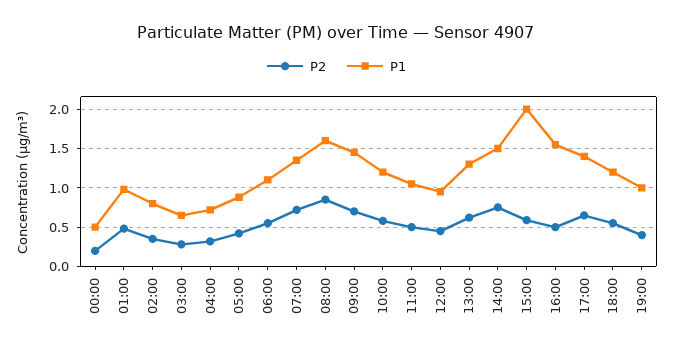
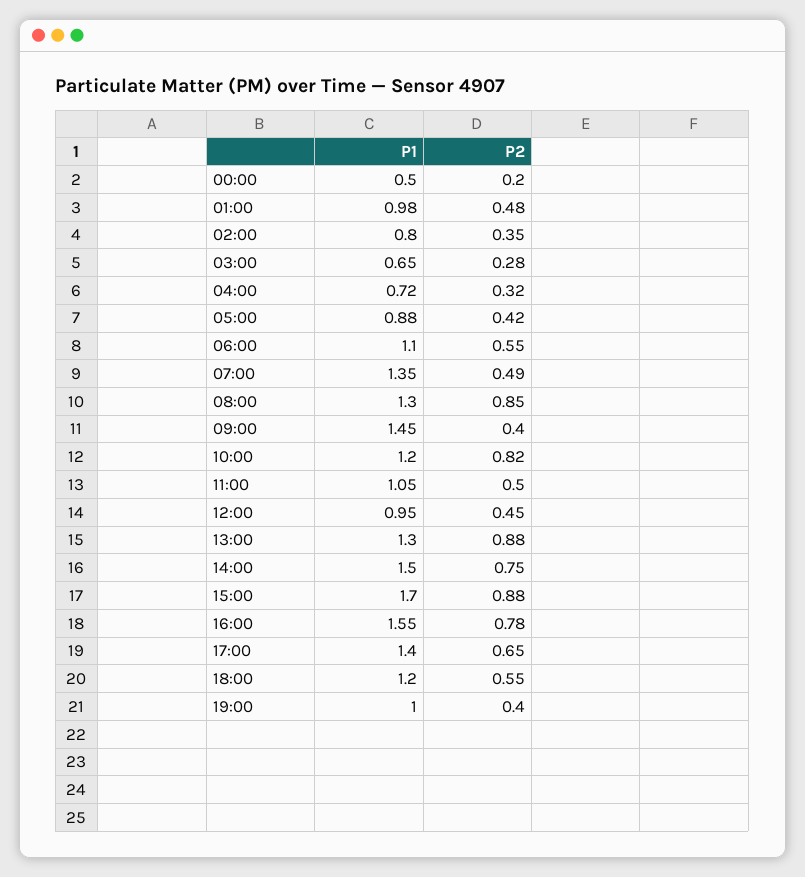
  {
    "P2": {
      "00:00": 0.2,
      "01:00": 0.48,
      "02:00": 0.35,
      "03:00": 0.28,
      "04:00": 0.32,
      "05:00": 0.42,
      "06:00": 0.55,
-     "07:00": 0.7,
+     "07:00": 0.49,
      "08:00": 0.85,
-     "09:00": 0.7,
+     "09:00": 0.4,
-     "10:00": 0.6,
+     "10:00": 0.82,
      "11:00": 0.5,
      "12:00": 0.45,
-     "13:00": 0.6,
+     "13:00": 0.88,
      "14:00": 0.75,
-     "15:00": 0.6,
+     "15:00": 0.88,
-     "16:00": 0.5,
+     "16:00": 0.78,
      "17:00": 0.65,
      "18:00": 0.55,
      "19:00": 0.4
    },
    "P1": {
      "00:00": 0.5,
      "01:00": 0.98,
      "02:00": 0.8,
      "03:00": 0.65,
      "04:00": 0.72,
      "05:00": 0.88,
      "06:00": 1.1,
      "07:00": 1.35,
-     "08:00": 1.6,
+     "08:00": 1.3,
      "09:00": 1.45,
      "10:00": 1.2,
      "11:00": 1.05,
      "12:00": 0.95,
      "13:00": 1.3,
      "14:00": 1.5,
-     "15:00": 2,
+     "15:00": 1.7,
      "16:00": 1.55,
      "17:00": 1.4,
      "18:00": 1.2,
      "19:00": 1
    }
  }

